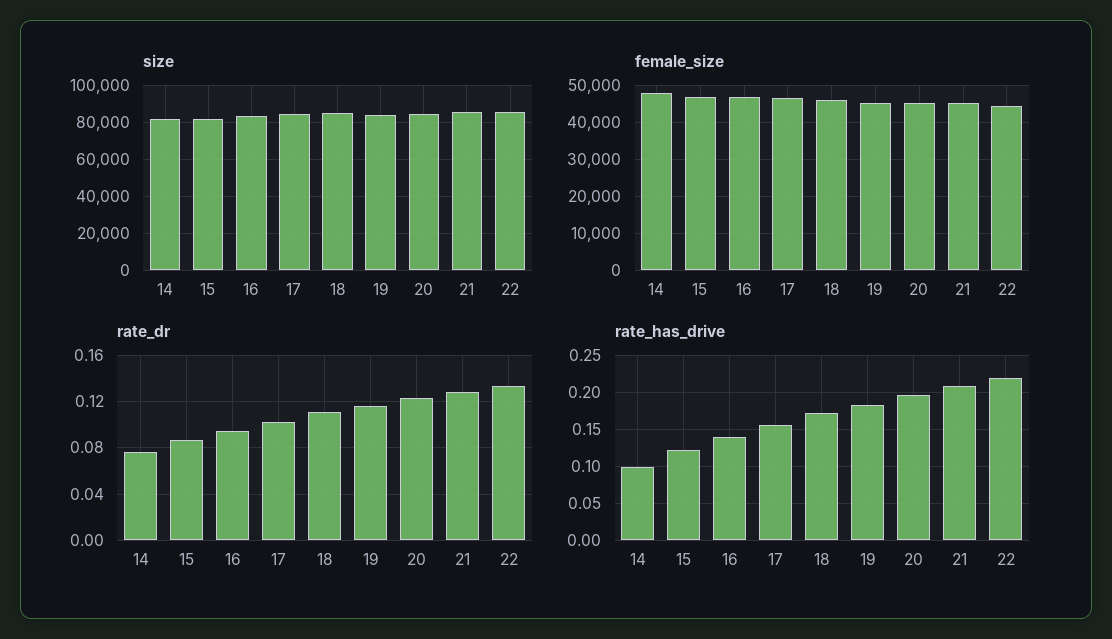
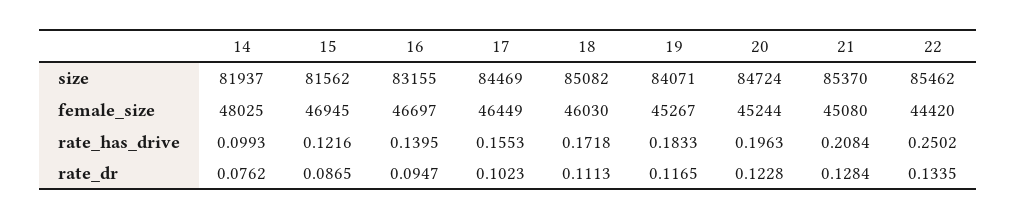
  {
    "size": {
      "14": 81937,
      "15": 81562,
      "16": 83155,
      "17": 84469,
      "18": 85082,
      "19": 84071,
      "20": 84724,
      "21": 85370,
      "22": 85462
    },
    "female_size": {
      "14": 48025,
      "15": 46945,
      "16": 46697,
      "17": 46449,
      "18": 46030,
      "19": 45267,
      "20": 45244,
      "21": 45080,
      "22": 44420
    },
    "rate_dr": {
      "14": 0.0762,
      "15": 0.0865,
      "16": 0.0947,
      "17": 0.1023,
      "18": 0.1113,
      "19": 0.1165,
      "20": 0.1228,
      "21": 0.1284,
      "22": 0.1335
    },
    "rate_has_drive": {
      "14": 0.0993,
      "15": 0.1216,
      "16": 0.1395,
      "17": 0.1553,
      "18": 0.1718,
      "19": 0.1833,
      "20": 0.1963,
      "21": 0.2084,
-     "22": 0.22
+     "22": 0.2502
    }
  }

